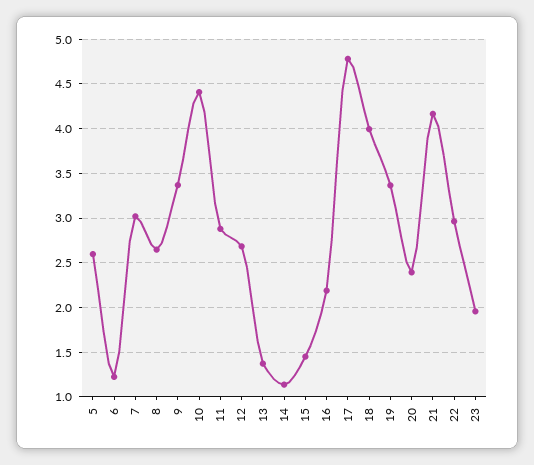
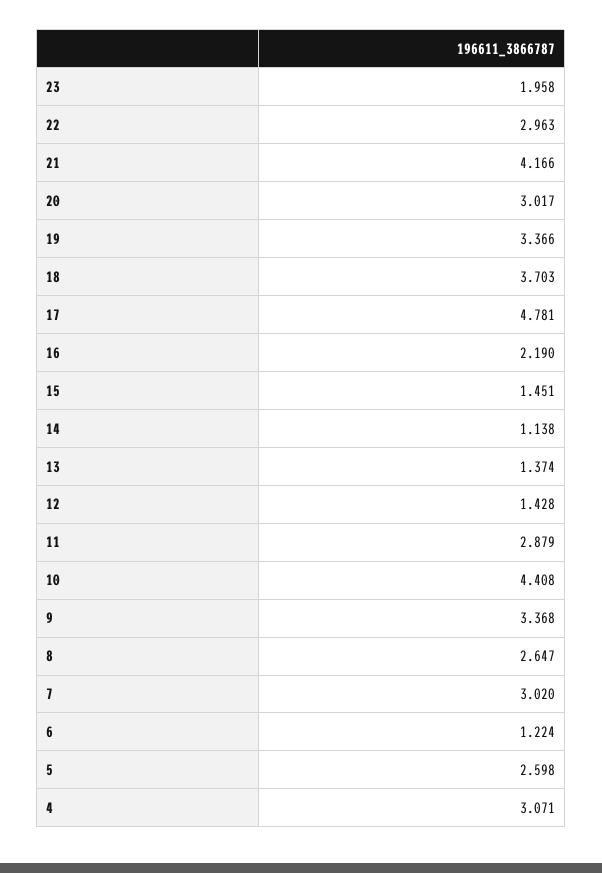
  {
    "5": 2.598,
    "6": 1.224,
    "7": 3.02,
    "8": 2.647,
    "9": 3.368,
    "10": 4.408,
    "11": 2.879,
-   "12": 2.7,
+   "12": 1.428,
    "13": 1.374,
    "14": 1.138,
    "15": 1.451,
    "16": 2.19,
    "17": 4.781,
-   "18": 4,
+   "18": 3.703,
    "19": 3.366,
-   "20": 2.4,
+   "20": 3.017,
    "21": 4.166,
    "22": 2.963,
-   "23": 1.958
+   "23": 1.958,
+   "4": 3.071
  }

